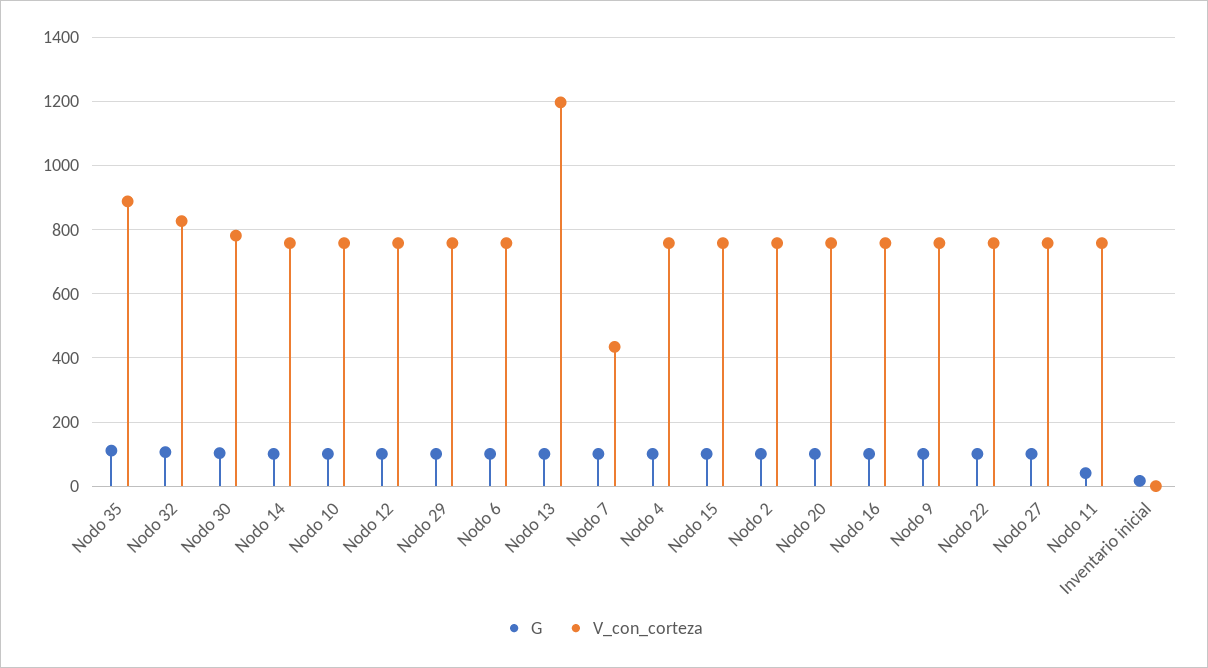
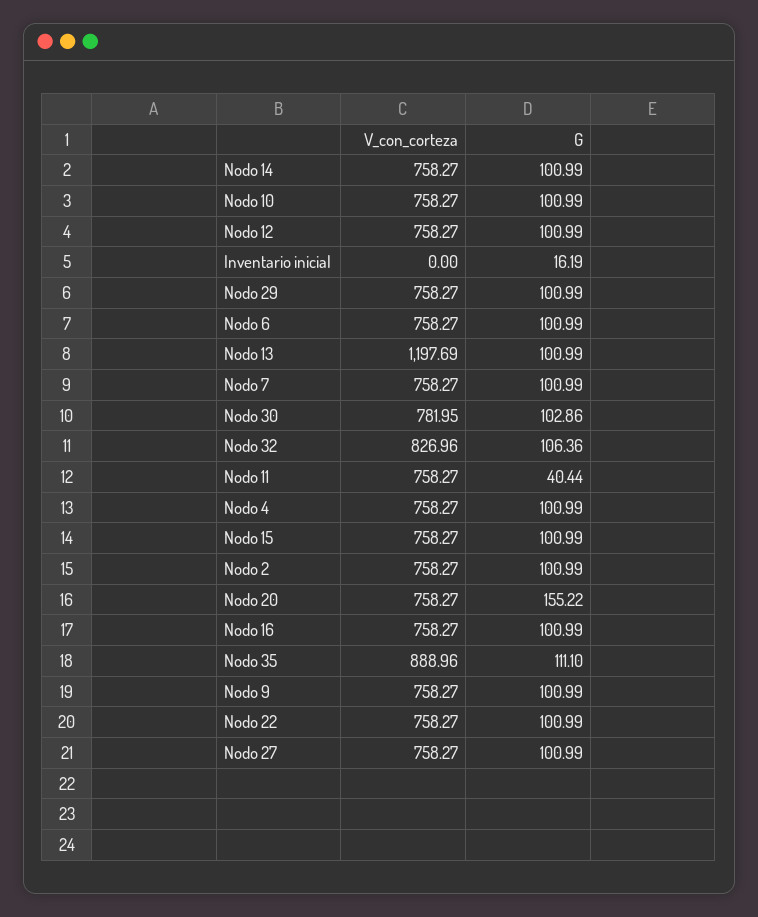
  {
    "G": {
      "Nodo 35": 111.1,
      "Nodo 32": 106.36,
      "Nodo 30": 102.86,
      "Nodo 14": 100.99,
      "Nodo 10": 100.99,
      "Nodo 12": 100.99,
      "Nodo 29": 100.99,
      "Nodo 6": 100.99,
      "Nodo 13": 100.99,
      "Nodo 7": 100.99,
      "Nodo 4": 100.99,
      "Nodo 15": 100.99,
      "Nodo 2": 100.99,
-     "Nodo 20": 100,
+     "Nodo 20": 155.22,
      "Nodo 16": 100.99,
      "Nodo 9": 100.99,
      "Nodo 22": 100.99,
      "Nodo 27": 100.99,
      "Nodo 11": 40.44,
      "Inventario inicial": 16.19
    },
    "V_con_corteza": {
      "Nodo 35": 888.96,
      "Nodo 32": 826.96,
      "Nodo 30": 781.95,
      "Nodo 14": 758.27,
      "Nodo 10": 758.27,
      "Nodo 12": 758.27,
      "Nodo 29": 758.27,
      "Nodo 6": 758.27,
      "Nodo 13": 1197.69,
-     "Nodo 7": 440,
+     "Nodo 7": 758.27,
      "Nodo 4": 758.27,
      "Nodo 15": 758.27,
      "Nodo 2": 758.27,
      "Nodo 20": 758.27,
      "Nodo 16": 758.27,
      "Nodo 9": 758.27,
      "Nodo 22": 758.27,
      "Nodo 27": 758.27,
      "Nodo 11": 758.27,
      "Inventario inicial": 0
    }
  }

